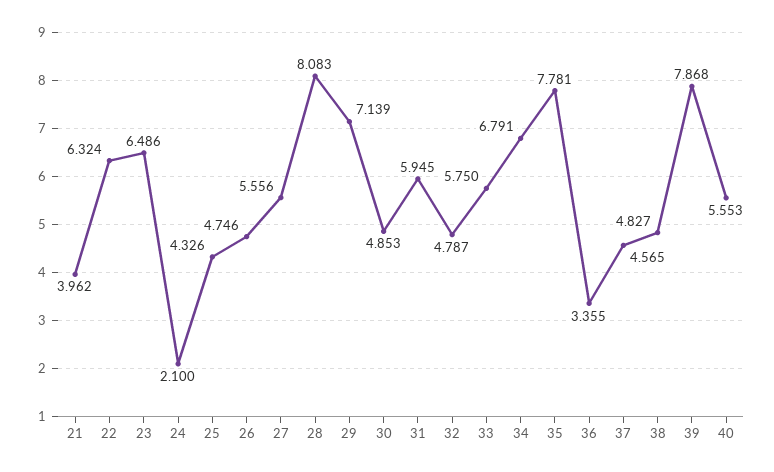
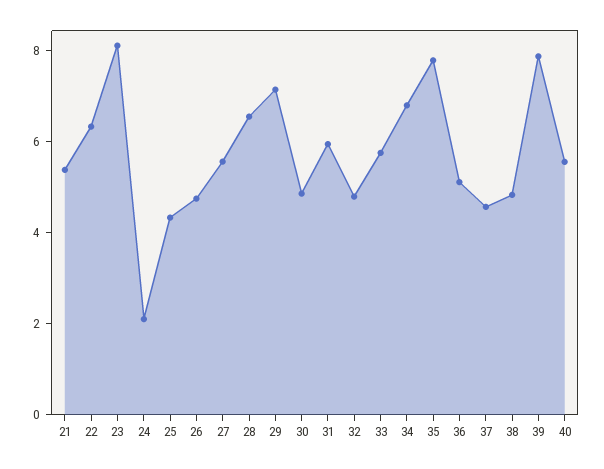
  {
-   "21": 3.962,
+   "21": 5.5,
    "22": 6.324,
-   "23": 6.486,
+   "23": 8,
    "24": 2.1,
    "25": 4.326,
    "26": 4.746,
    "27": 5.556,
-   "28": 8.083,
+   "28": 6.5,
    "29": 7.139,
    "30": 4.853,
    "31": 5.945,
    "32": 4.787,
    "33": 5.75,
    "34": 6.791,
    "35": 7.781,
-   "36": 3.355,
+   "36": 5,
    "37": 4.565,
    "38": 4.827,
    "39": 7.868,
    "40": 5.553
  }

